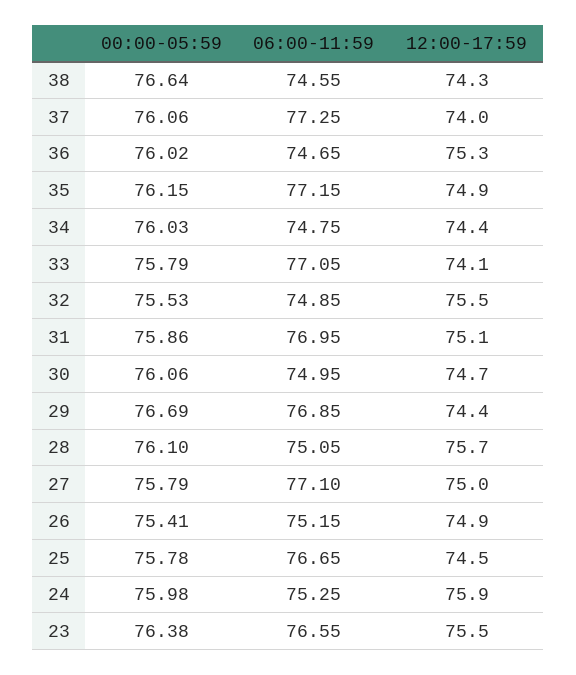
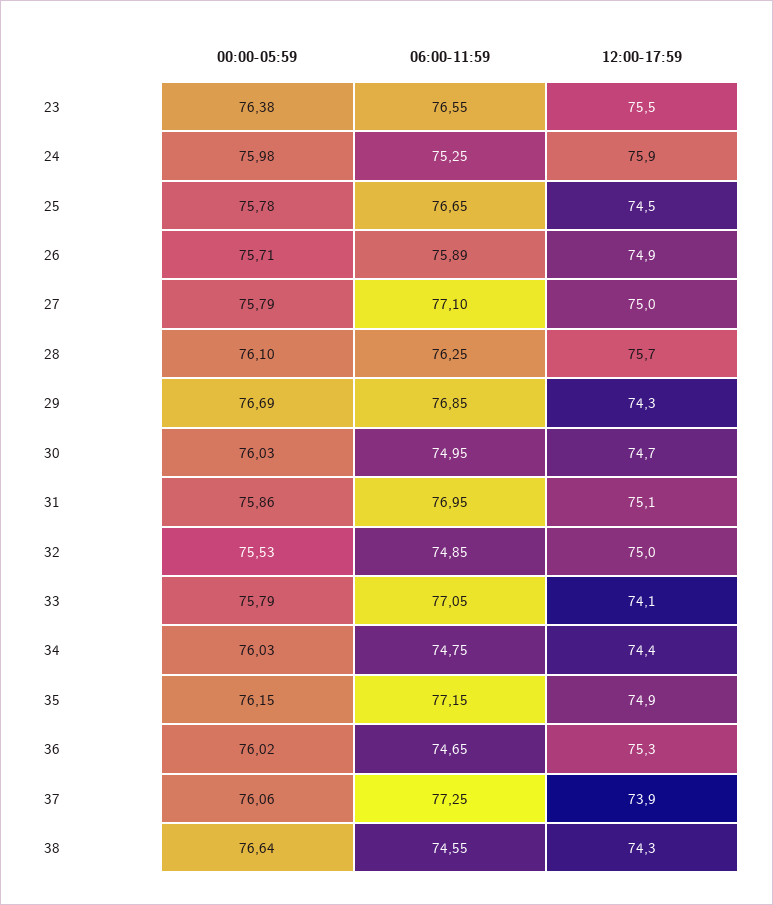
  {
    "00:00-05:59": {
      "38": 76.64,
      "37": 76.06,
      "36": 76.02,
      "35": 76.15,
      "34": 76.03,
      "33": 75.79,
      "32": 75.53,
      "31": 75.86,
-     "30": 76.06,
+     "30": 76.03,
      "29": 76.69,
      "28": 76.1,
      "27": 75.79,
-     "26": 75.41,
+     "26": 75.71,
      "25": 75.78,
      "24": 75.98,
      "23": 76.38
    },
    "06:00-11:59": {
      "38": 74.55,
      "37": 77.25,
      "36": 74.65,
      "35": 77.15,
      "34": 74.75,
      "33": 77.05,
      "32": 74.85,
      "31": 76.95,
      "30": 74.95,
      "29": 76.85,
-     "28": 75.05,
+     "28": 76.25,
      "27": 77.1,
-     "26": 75.15,
+     "26": 75.89,
      "25": 76.65,
      "24": 75.25,
      "23": 76.55
    },
    "12:00-17:59": {
      "38": 74.3,
-     "37": 74,
+     "37": 73.9,
      "36": 75.3,
      "35": 74.9,
      "34": 74.4,
      "33": 74.1,
-     "32": 75.5,
+     "32": 75,
      "31": 75.1,
      "30": 74.7,
-     "29": 74.4,
+     "29": 74.3,
      "28": 75.7,
      "27": 75,
      "26": 74.9,
      "25": 74.5,
      "24": 75.9,
      "23": 75.5
    }
  }

